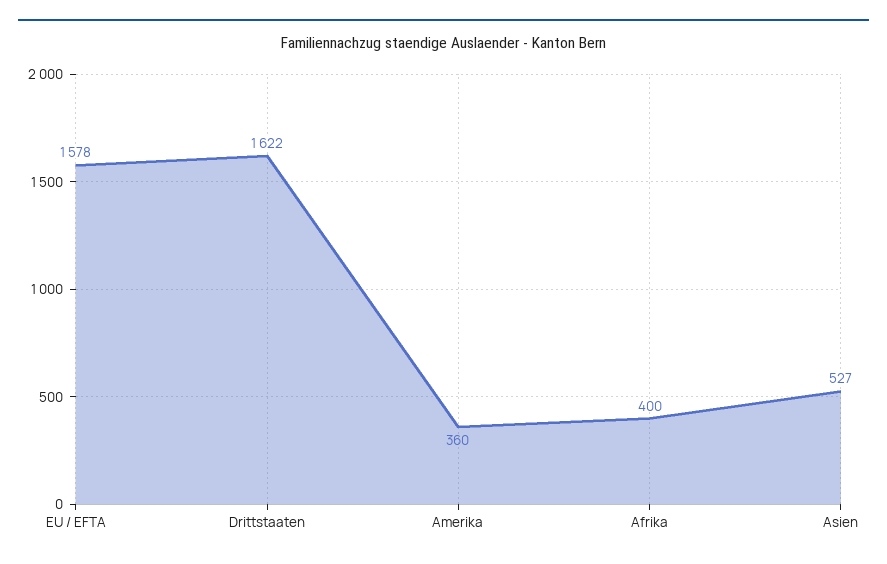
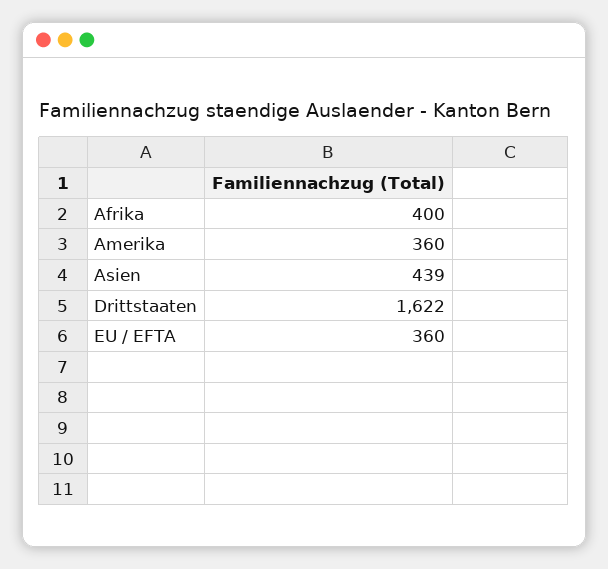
  {
-   "EU / EFTA": 1578,
+   "EU / EFTA": 360,
    "Drittstaaten": 1622,
    "Amerika": 360,
    "Afrika": 400,
-   "Asien": 527
+   "Asien": 439
  }

